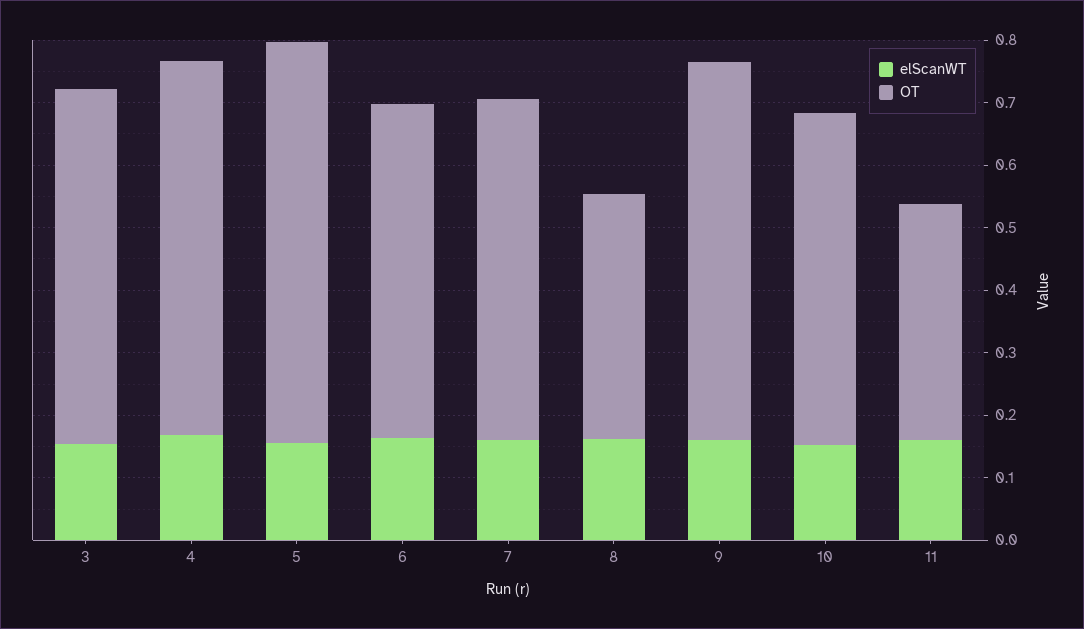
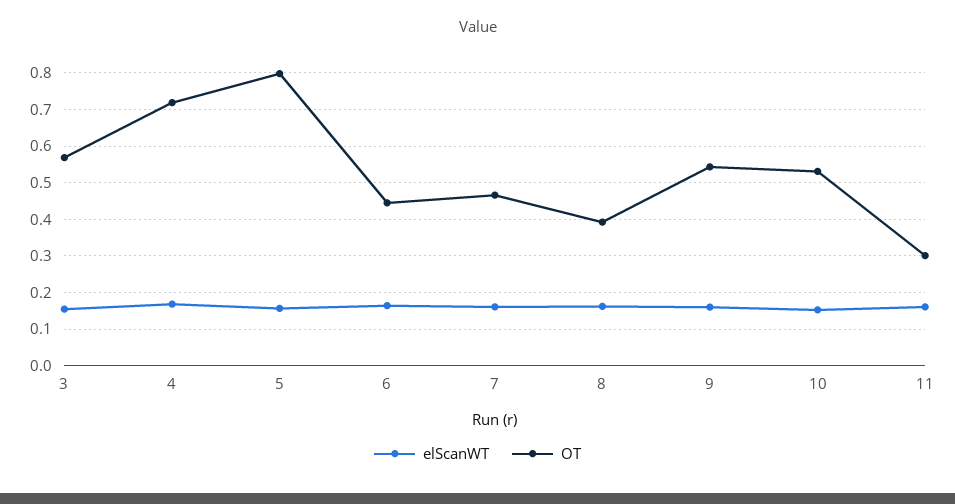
  {
    "elScanWT": {
      "3": 0.16,
      "4": 0.16,
      "5": 0.16,
      "6": 0.16,
      "7": 0.16,
      "8": 0.16,
      "9": 0.16,
      "10": 0.16,
      "11": 0.16
    },
    "OT": {
      "3": 0.56,
-     "4": 0.6,
+     "4": 0.72,
-     "5": 0.64,
+     "5": 0.8,
-     "6": 0.54,
+     "6": 0.44,
-     "7": 0.54,
+     "7": 0.46,
      "8": 0.4,
-     "9": 0.6,
+     "9": 0.54,
      "10": 0.54,
-     "11": 0.38
+     "11": 0.3
    }
  }

